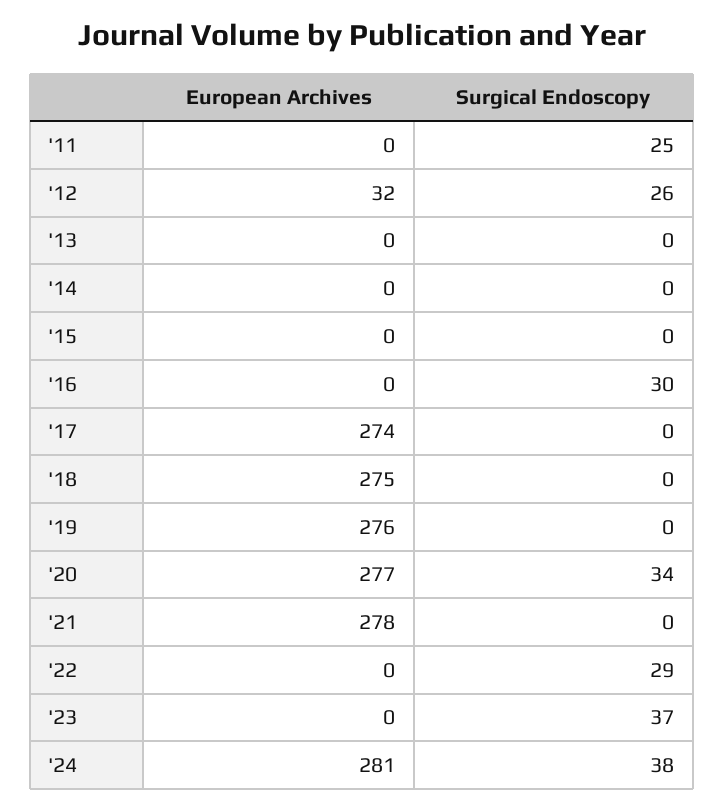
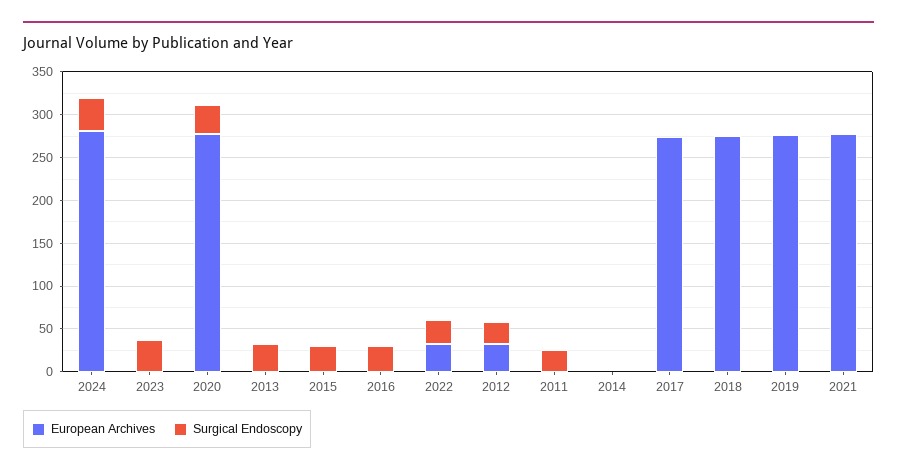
  {
    "European Archives": {
      "'11": 0,
      "'12": 32,
      "'13": 0,
      "'14": 0,
      "'15": 0,
      "'16": 0,
      "'17": 274,
      "'18": 275,
      "'19": 276,
      "'20": 277,
      "'21": 278,
-     "'22": 0,
+     "'22": 30,
      "'23": 0,
      "'24": 281
    },
    "Surgical Endoscopy": {
      "'11": 25,
      "'12": 26,
-     "'13": 0,
+     "'13": 30,
      "'14": 0,
-     "'15": 0,
+     "'15": 30,
      "'16": 30,
      "'17": 0,
      "'18": 0,
      "'19": 0,
      "'20": 34,
      "'21": 0,
      "'22": 29,
      "'23": 37,
      "'24": 38
    }
  }

